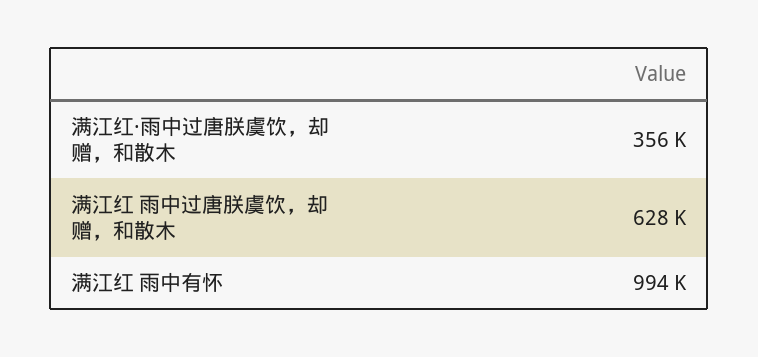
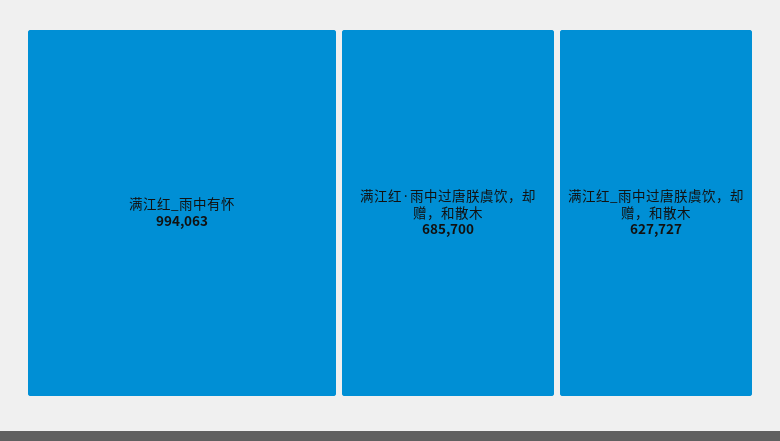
  {
-   "满江红·雨中过唐朕虞饮，却赠，和散木": 356000,
+   "满江红·雨中过唐朕虞饮，却赠，和散木": 685700,
    "满江红 雨中过唐朕虞饮，却赠，和散木": 627727,
    "满江红 雨中有怀": 994063
  }

